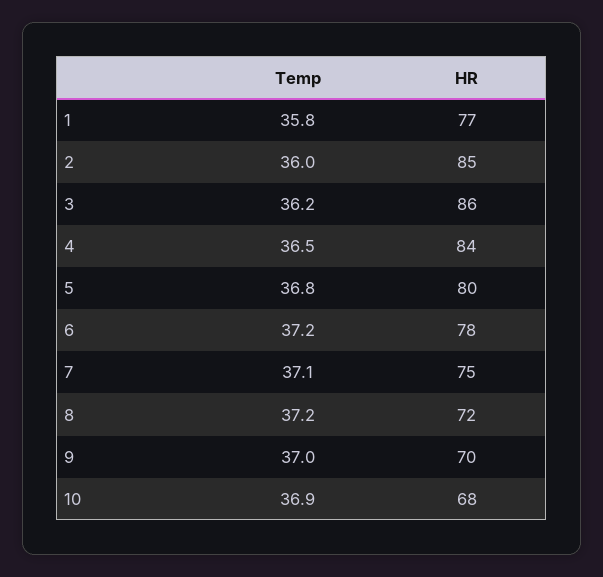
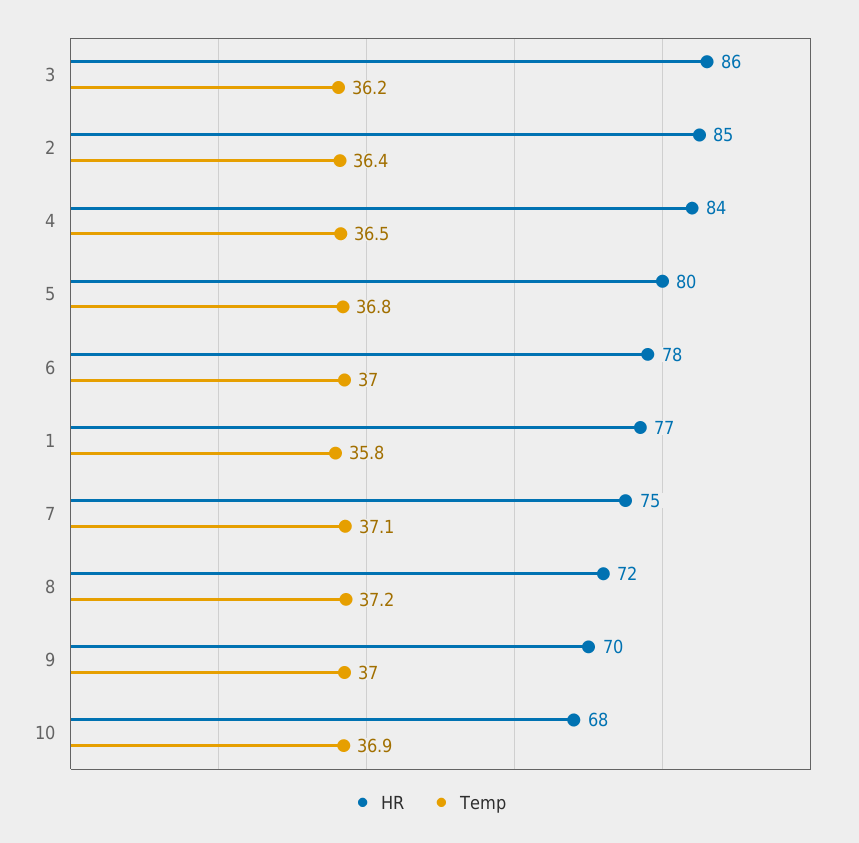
  {
    "Temp": {
      "1": 35.8,
-     "2": 36,
+     "2": 36.4,
      "3": 36.2,
      "4": 36.5,
      "5": 36.8,
-     "6": 37.2,
+     "6": 37,
      "7": 37.1,
      "8": 37.2,
      "9": 37,
      "10": 36.9
    },
    "HR": {
      "1": 77,
      "2": 85,
      "3": 86,
      "4": 84,
      "5": 80,
      "6": 78,
      "7": 75,
      "8": 72,
      "9": 70,
      "10": 68
    }
  }

